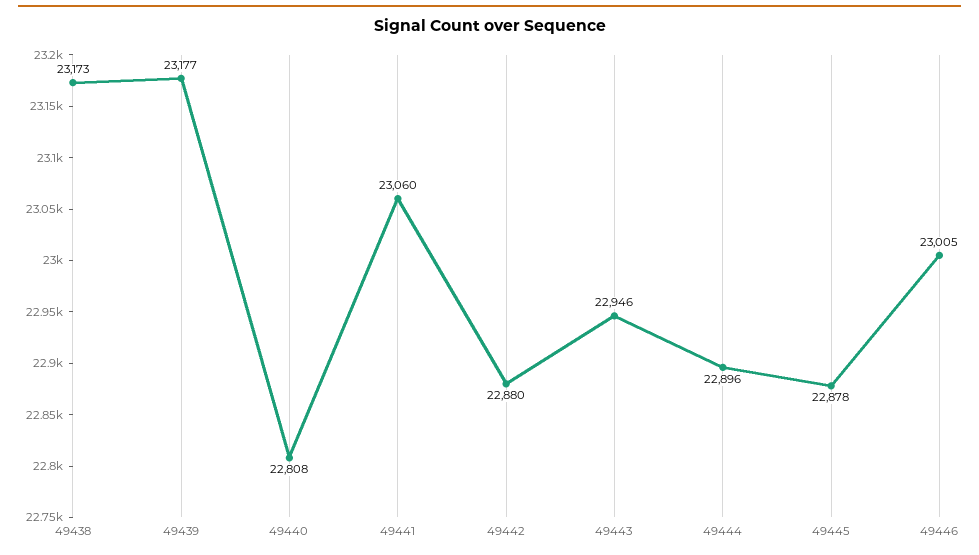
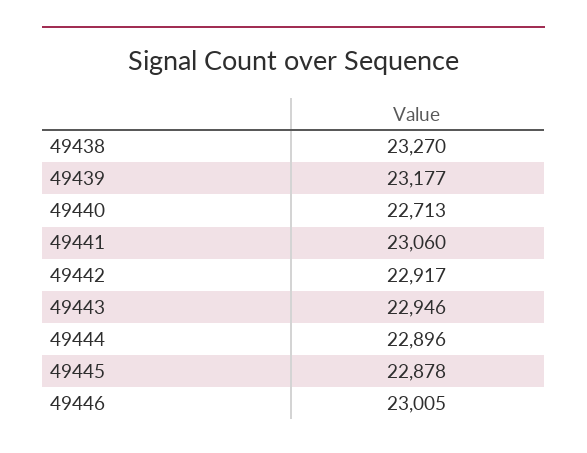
  {
-   "49438": 23173,
+   "49438": 23270,
    "49439": 23177,
-   "49440": 22808,
+   "49440": 22713,
    "49441": 23060,
-   "49442": 22880,
+   "49442": 22917,
    "49443": 22946,
    "49444": 22896,
    "49445": 22878,
    "49446": 23005
  }

